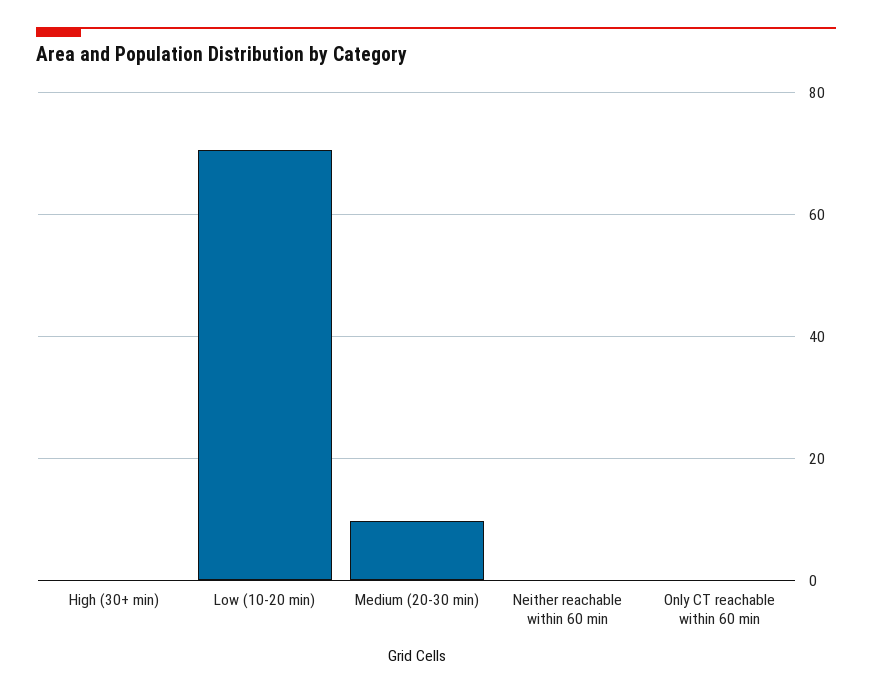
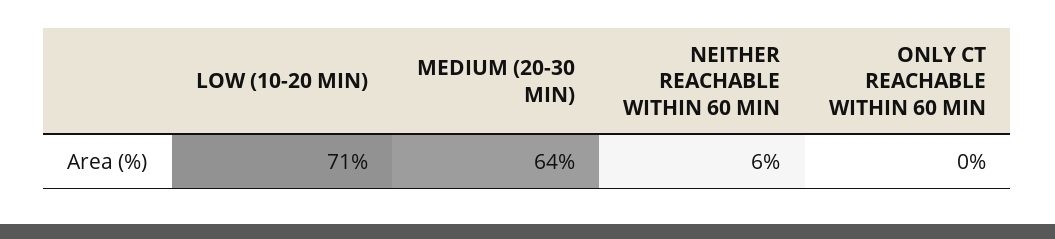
  {
-   "High (30+ min)": 0,
    "Low (10-20 min)": 71,
-   "Medium (20-30 min)": 10,
+   "Medium (20-30 min)": 64,
-   "Neither reachable within 60 min": 0,
+   "Neither reachable within 60 min": 6,
    "Only CT reachable within 60 min": 0
  }

